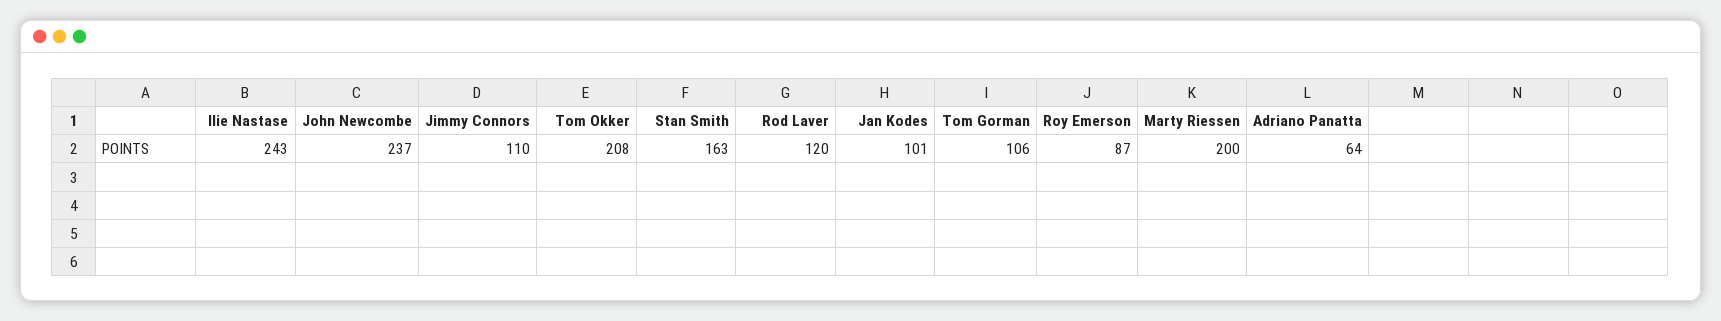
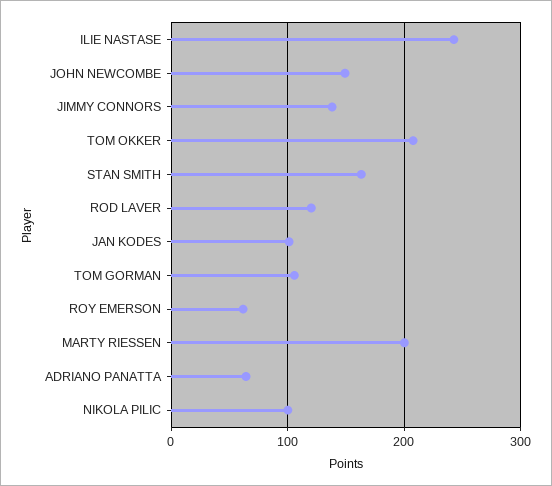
  {
    "Ilie Nastase": 243,
-   "John Newcombe": 237,
+   "John Newcombe": 150,
-   "Jimmy Connors": 110,
+   "Jimmy Connors": 140,
    "Tom Okker": 208,
    "Stan Smith": 163,
    "Rod Laver": 120,
    "Jan Kodes": 101,
    "Tom Gorman": 106,
-   "Roy Emerson": 87,
+   "Roy Emerson": 60,
    "Marty Riessen": 200,
-   "Adriano Panatta": 64
+   "Adriano Panatta": 64,
+   "NIKOLA PILIC": 100
  }

